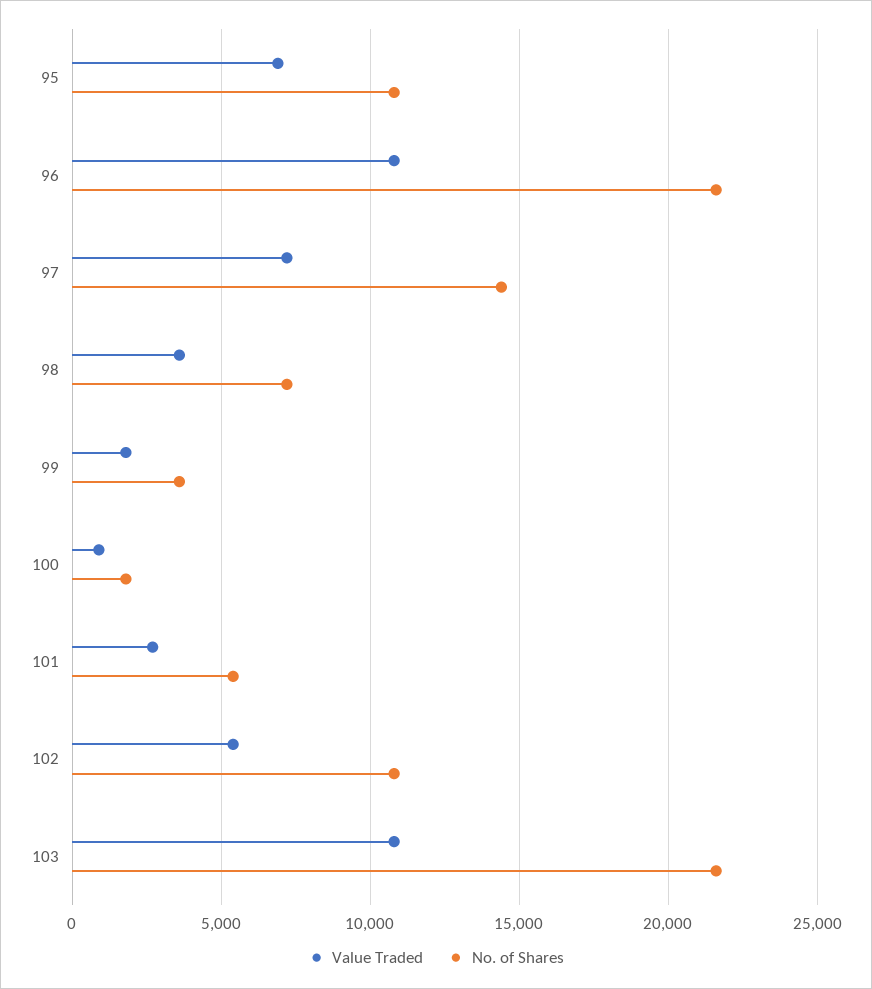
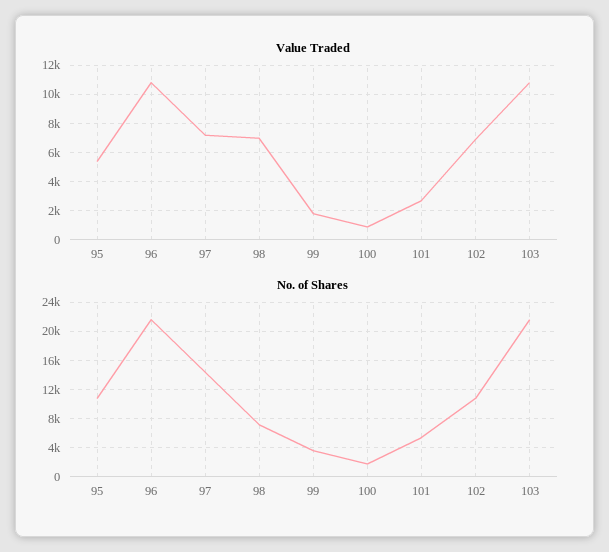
  {
    "Value Traded": {
-     "95": 7000,
+     "95": 5500,
      "96": 11000,
      "97": 7000,
-     "98": 3500,
+     "98": 7000,
      "99": 2000,
      "100": 1000,
      "101": 2500,
-     "102": 5500,
+     "102": 7000,
      "103": 11000
    },
    "No. of Shares": {
      "95": 11000,
      "96": 21500,
      "97": 14500,
      "98": 7000,
      "99": 3500,
      "100": 2000,
      "101": 5500,
      "102": 11000,
      "103": 21500
    }
  }

